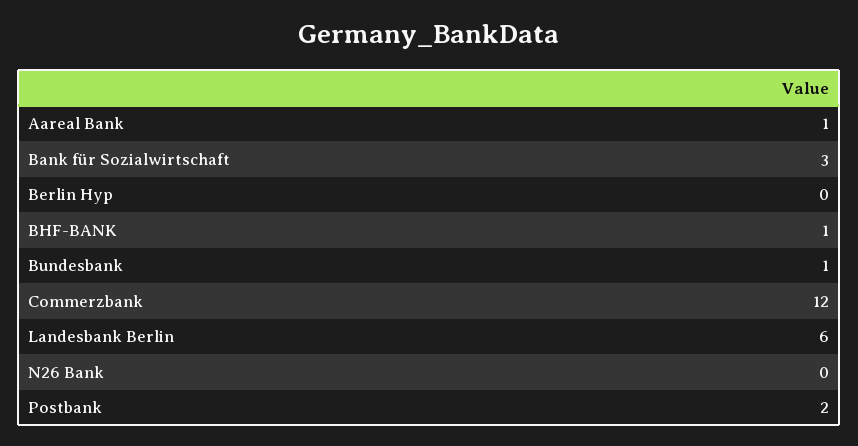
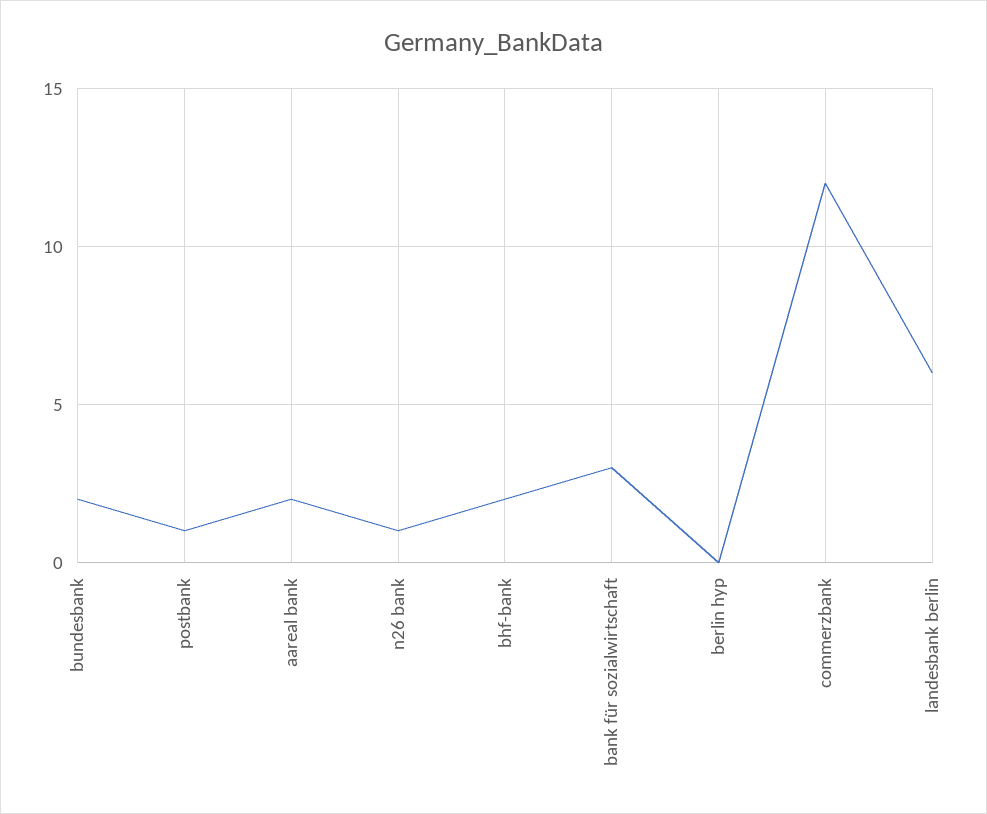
  {
-   "Aareal Bank": 1,
+   "Aareal Bank": 2,
    "Bank für Sozialwirtschaft": 3,
    "Berlin Hyp": 0,
-   "BHF-BANK": 1,
+   "BHF-BANK": 2,
-   "Bundesbank": 1,
+   "Bundesbank": 2,
    "Commerzbank": 12,
    "Landesbank Berlin": 6,
-   "N26 Bank": 0,
+   "N26 Bank": 1,
-   "Postbank": 2
+   "Postbank": 1
  }

